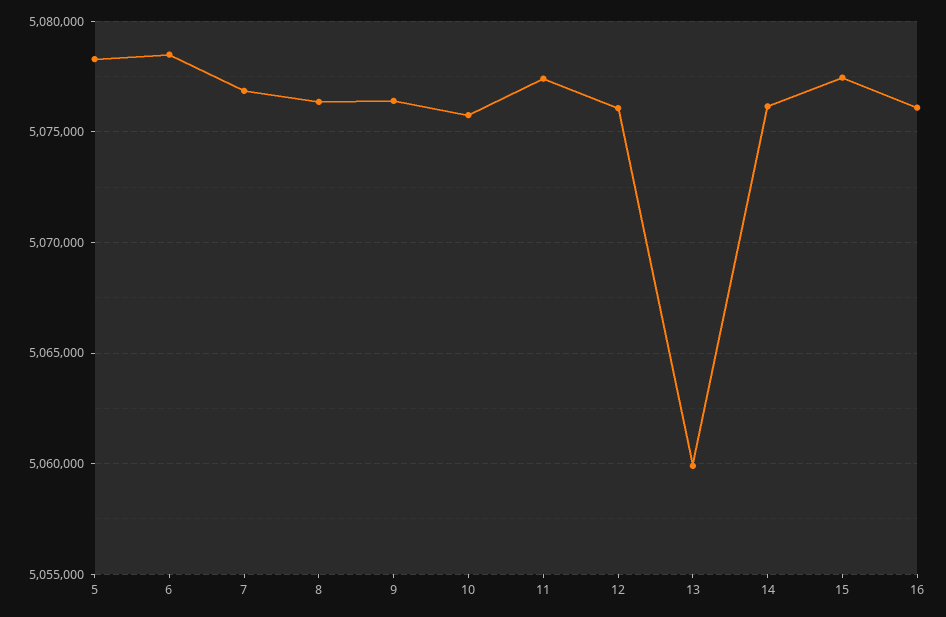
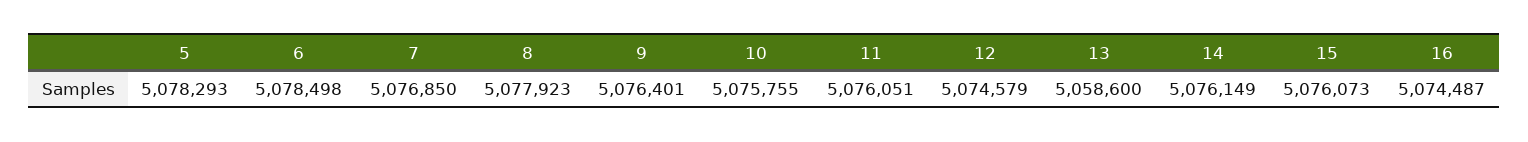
  {
    "5": 5078293,
    "6": 5078498,
    "7": 5076850,
-   "8": 5076500,
+   "8": 5077923,
    "9": 5076401,
    "10": 5075755,
-   "11": 5077500,
+   "11": 5076051,
-   "12": 5076000,
+   "12": 5074579,
-   "13": 5060000,
+   "13": 5058600,
    "14": 5076149,
-   "15": 5077500,
+   "15": 5076073,
-   "16": 5076000
+   "16": 5074487
  }

